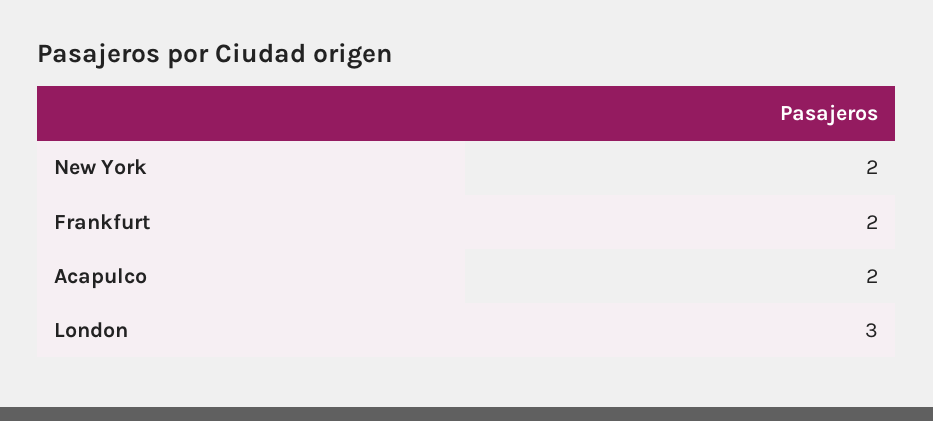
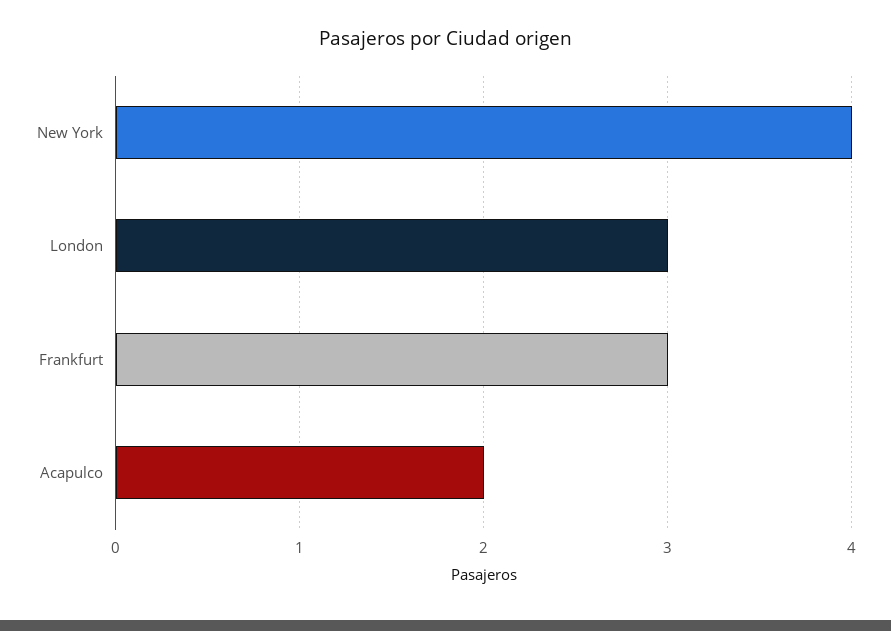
  {
-   "New York": 2,
+   "New York": 4,
-   "Frankfurt": 2,
+   "Frankfurt": 3,
    "Acapulco": 2,
    "London": 3
  }

